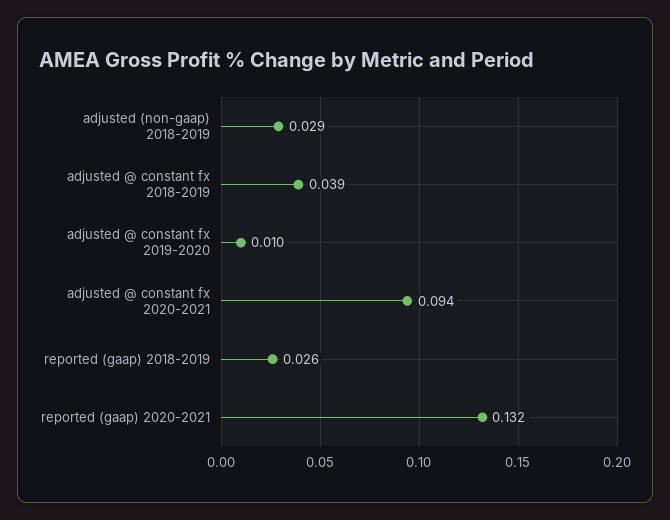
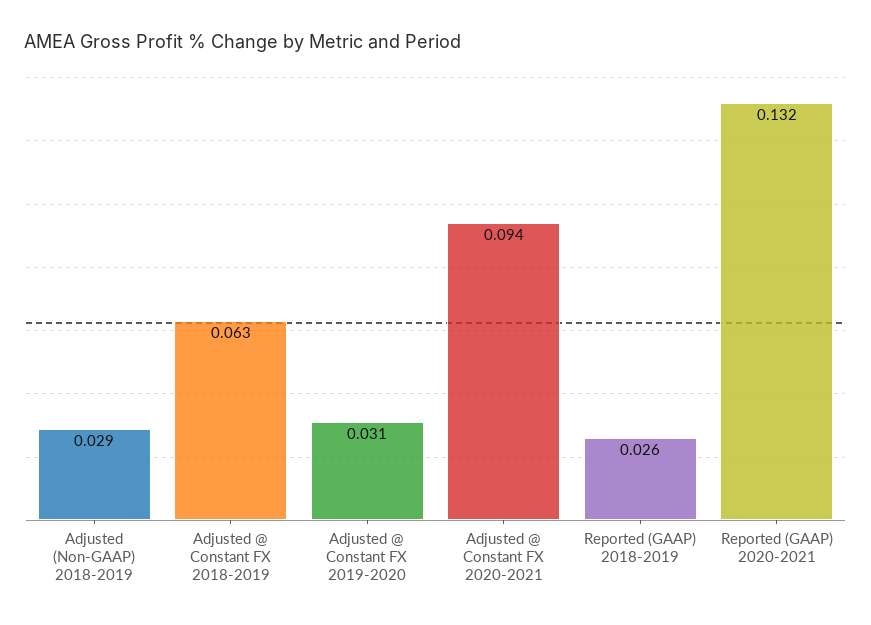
  {
    "adjusted (non-gaap) 2018-2019": 0.029,
-   "adjusted @ constant fx 2018-2019": 0.039,
+   "adjusted @ constant fx 2018-2019": 0.063,
-   "adjusted @ constant fx 2019-2020": 0.01,
+   "adjusted @ constant fx 2019-2020": 0.031,
    "adjusted @ constant fx 2020-2021": 0.094,
    "reported (gaap) 2018-2019": 0.026,
    "reported (gaap) 2020-2021": 0.132
  }

